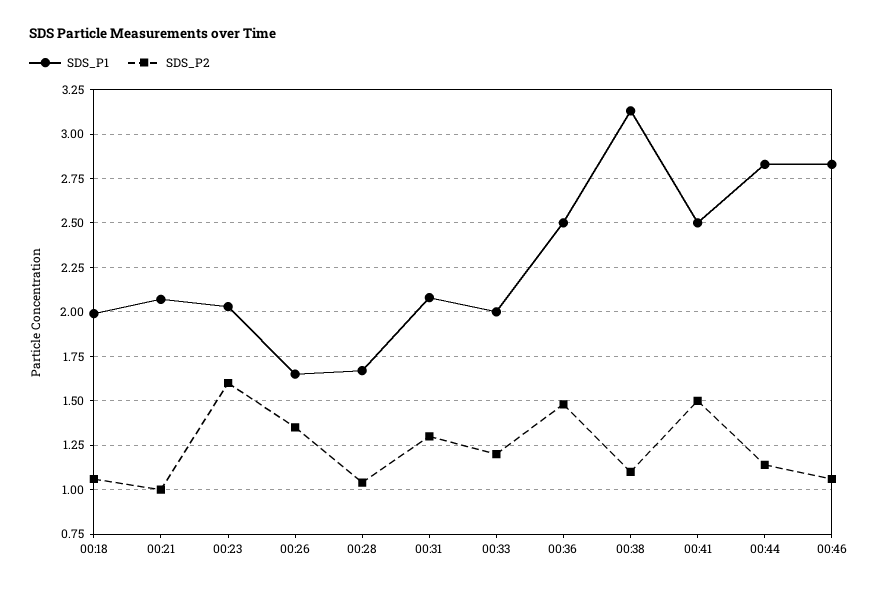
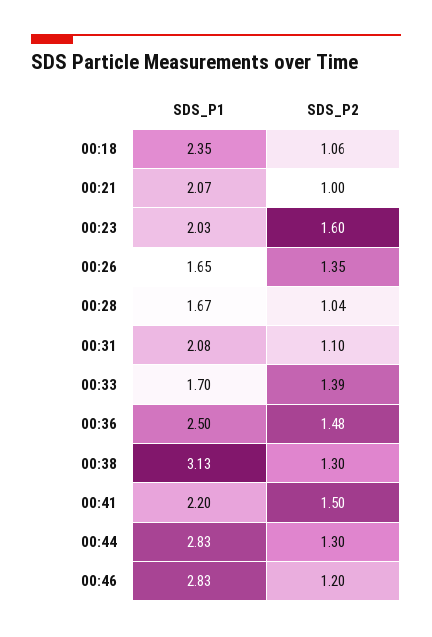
  {
    "SDS_P1": {
-     "00:18": 2,
+     "00:18": 2.35,
      "00:21": 2.07,
      "00:23": 2.03,
      "00:26": 1.65,
      "00:28": 1.67,
      "00:31": 2.08,
-     "00:33": 2,
+     "00:33": 1.7,
      "00:36": 2.5,
      "00:38": 3.13,
-     "00:41": 2.5,
+     "00:41": 2.2,
      "00:44": 2.83,
      "00:46": 2.83
    },
    "SDS_P2": {
      "00:18": 1.06,
      "00:21": 1,
      "00:23": 1.6,
      "00:26": 1.35,
      "00:28": 1.04,
-     "00:31": 1.3,
+     "00:31": 1.1,
-     "00:33": 1.2,
+     "00:33": 1.39,
      "00:36": 1.48,
-     "00:38": 1.1,
+     "00:38": 1.3,
      "00:41": 1.5,
-     "00:44": 1.15,
+     "00:44": 1.3,
-     "00:46": 1.05
+     "00:46": 1.2
    }
  }

